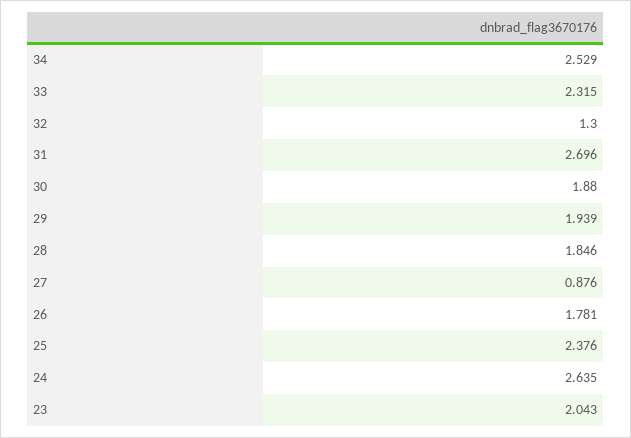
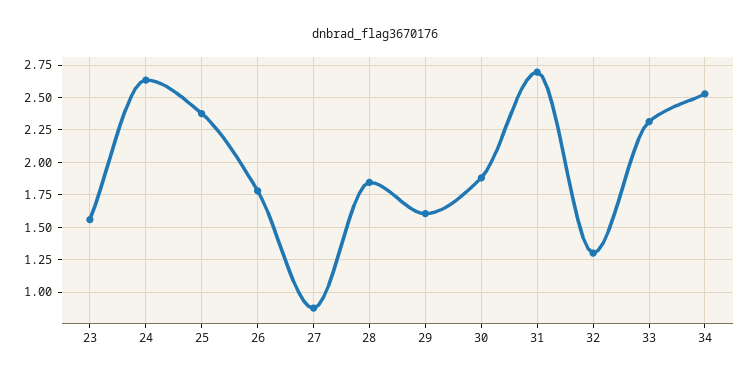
  {
    "34": 2.529,
    "33": 2.315,
    "32": 1.3,
    "31": 2.696,
    "30": 1.88,
-   "29": 1.939,
+   "29": 1.6,
    "28": 1.846,
    "27": 0.876,
    "26": 1.781,
    "25": 2.376,
    "24": 2.635,
-   "23": 2.043
+   "23": 1.55
  }

